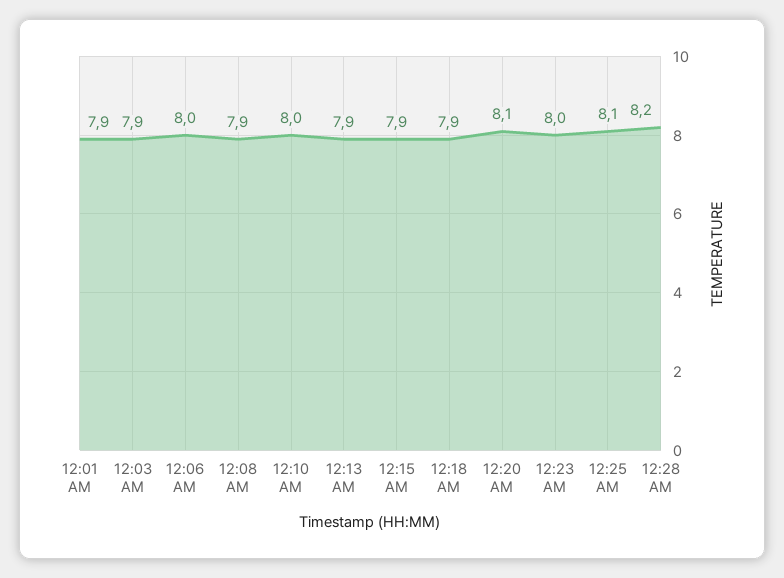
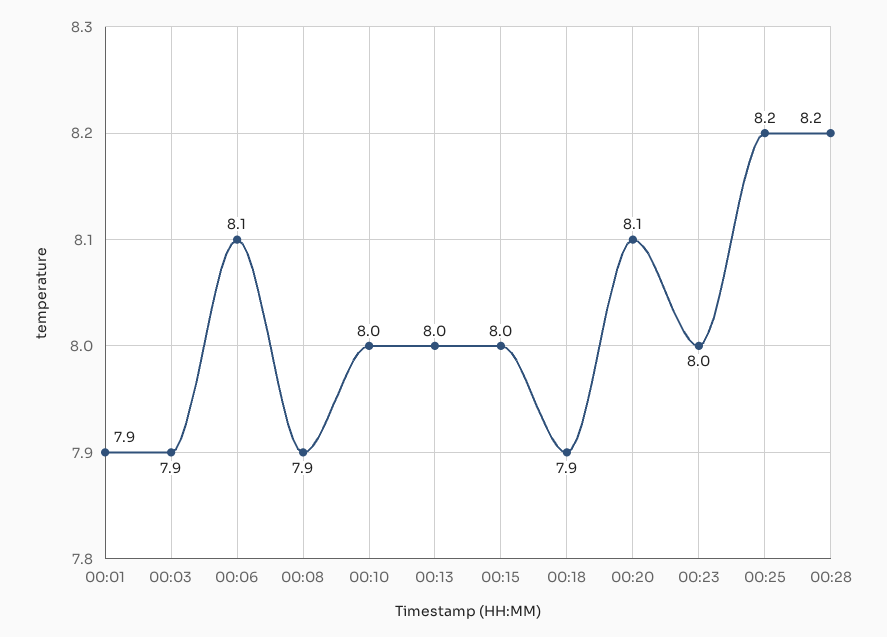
  {
    "12:01 AM": 7.9,
    "12:03 AM": 7.9,
-   "12:06 AM": 8,
+   "12:06 AM": 8.1,
    "12:08 AM": 7.9,
    "12:10 AM": 8,
-   "12:13 AM": 7.9,
+   "12:13 AM": 8,
-   "12:15 AM": 7.9,
+   "12:15 AM": 8,
    "12:18 AM": 7.9,
    "12:20 AM": 8.1,
    "12:23 AM": 8,
-   "12:25 AM": 8.1,
+   "12:25 AM": 8.2,
    "12:28 AM": 8.2
  }

